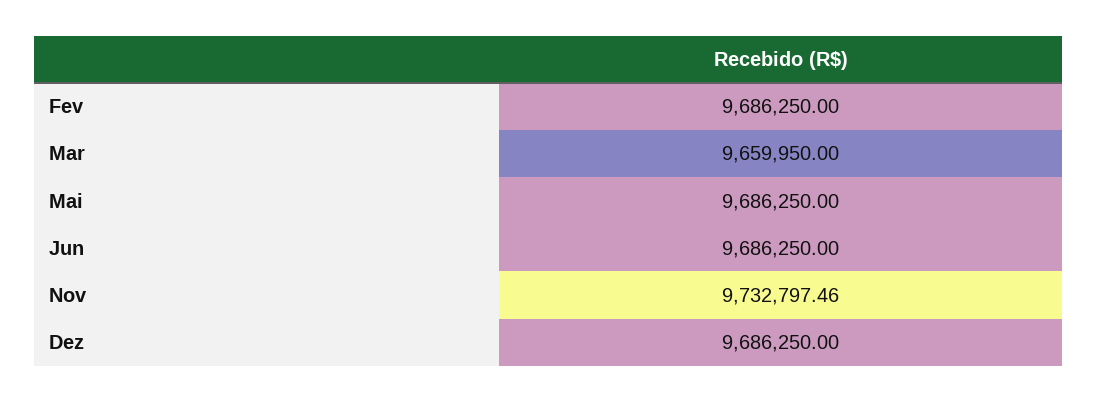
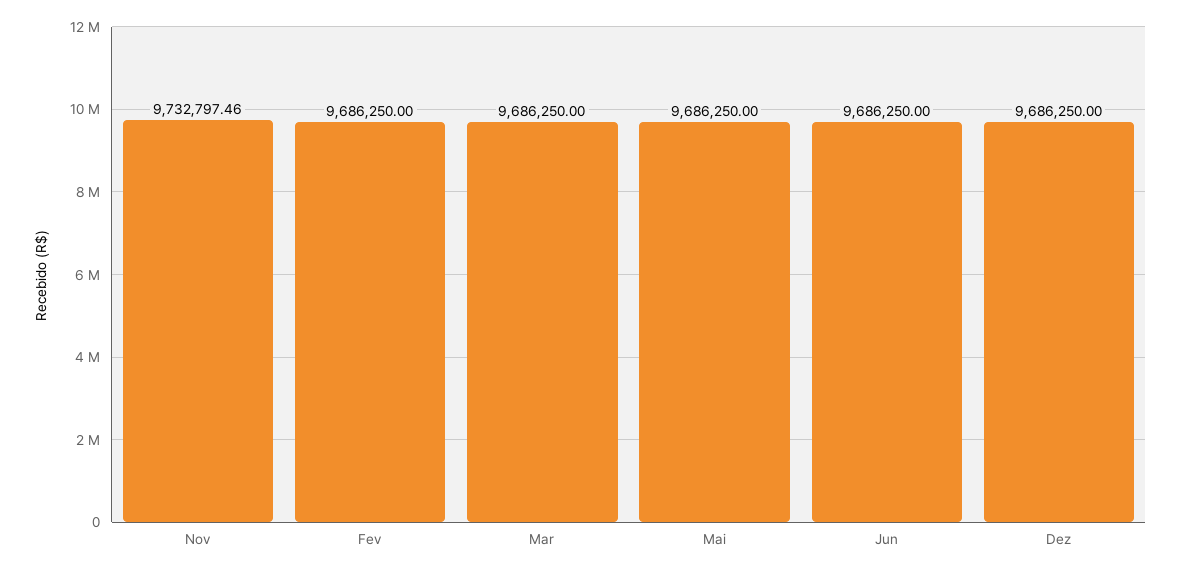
  {
    "Fev": 9686250,
-   "Mar": 9659950,
+   "Mar": 9686250,
    "Mai": 9686250,
    "Jun": 9686250,
    "Nov": 9732797.46,
    "Dez": 9686250
  }

